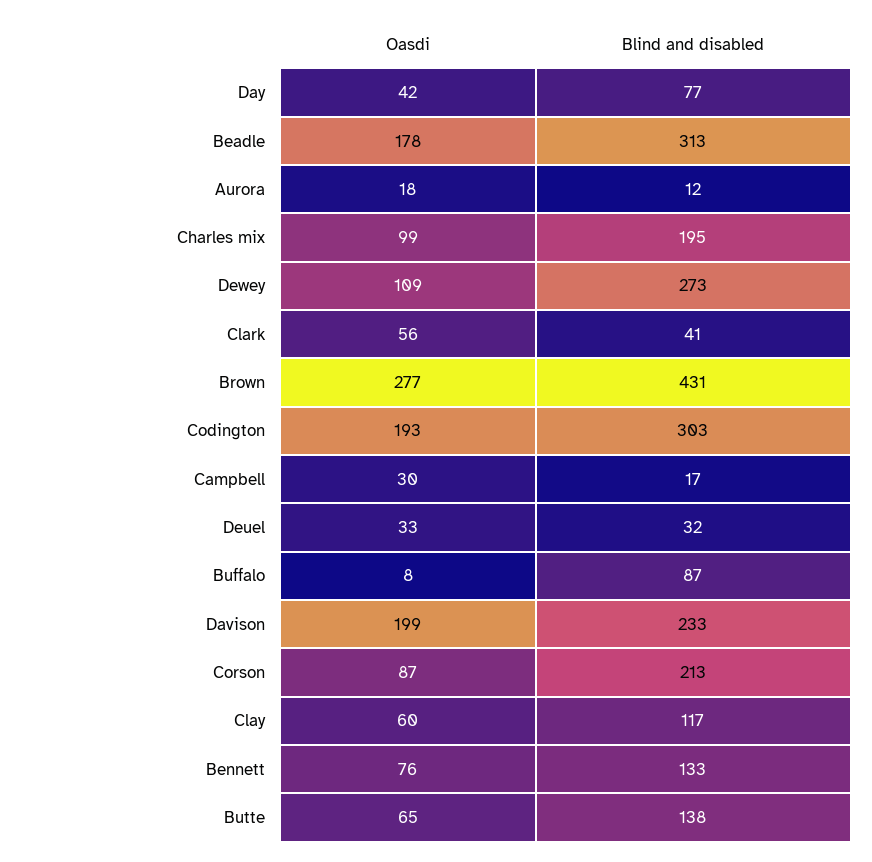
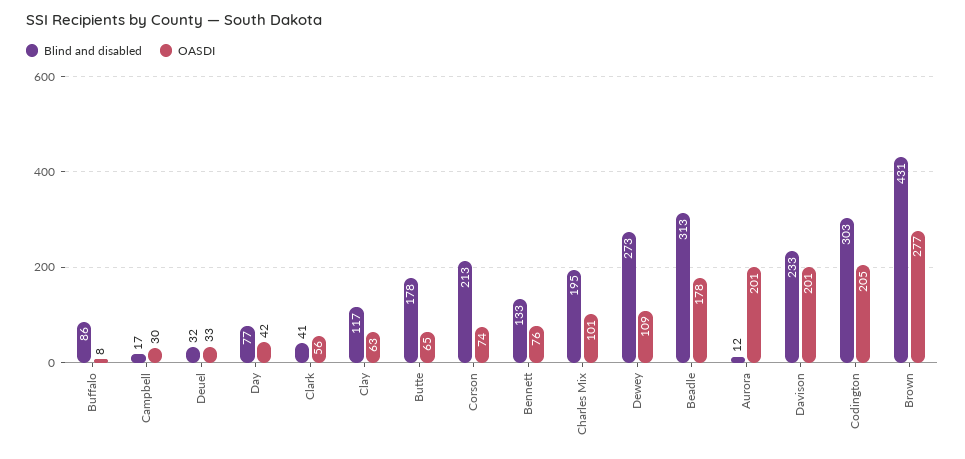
  {
    "Oasdi": {
      "Day": 42,
      "Beadle": 178,
-     "Aurora": 18,
+     "Aurora": 201,
-     "Charles mix": 99,
+     "Charles mix": 101,
      "Dewey": 109,
      "Clark": 56,
      "Brown": 277,
-     "Codington": 193,
+     "Codington": 205,
      "Campbell": 30,
      "Deuel": 33,
      "Buffalo": 8,
-     "Davison": 199,
+     "Davison": 201,
-     "Corson": 87,
+     "Corson": 74,
-     "Clay": 60,
+     "Clay": 63,
      "Bennett": 76,
      "Butte": 65
    },
    "Blind and disabled": {
      "Day": 77,
      "Beadle": 313,
      "Aurora": 12,
      "Charles mix": 195,
      "Dewey": 273,
      "Clark": 41,
      "Brown": 431,
      "Codington": 303,
      "Campbell": 17,
      "Deuel": 32,
-     "Buffalo": 87,
+     "Buffalo": 86,
      "Davison": 233,
      "Corson": 213,
      "Clay": 117,
      "Bennett": 133,
-     "Butte": 138
+     "Butte": 178
    }
  }

